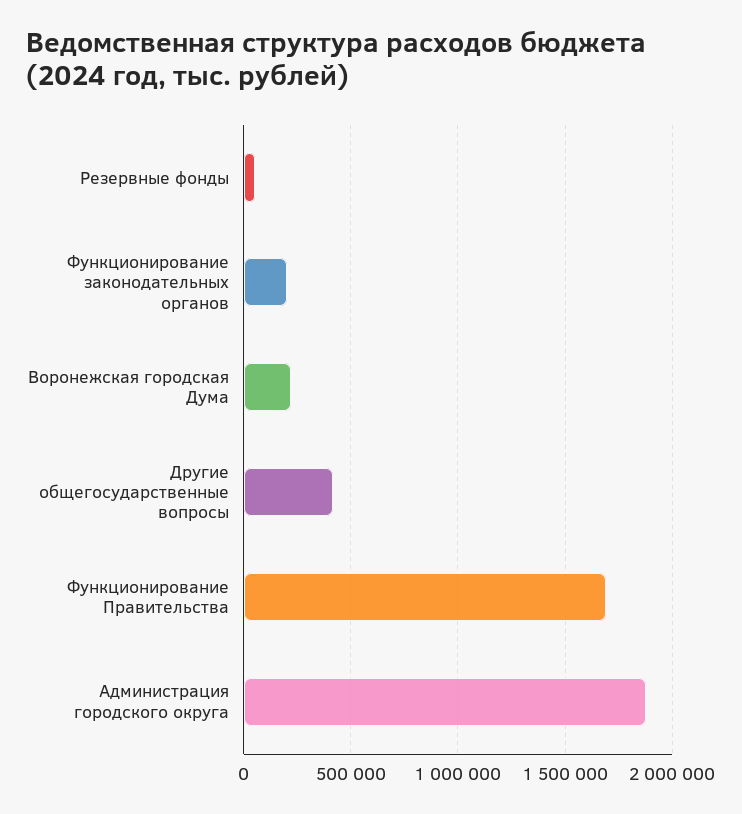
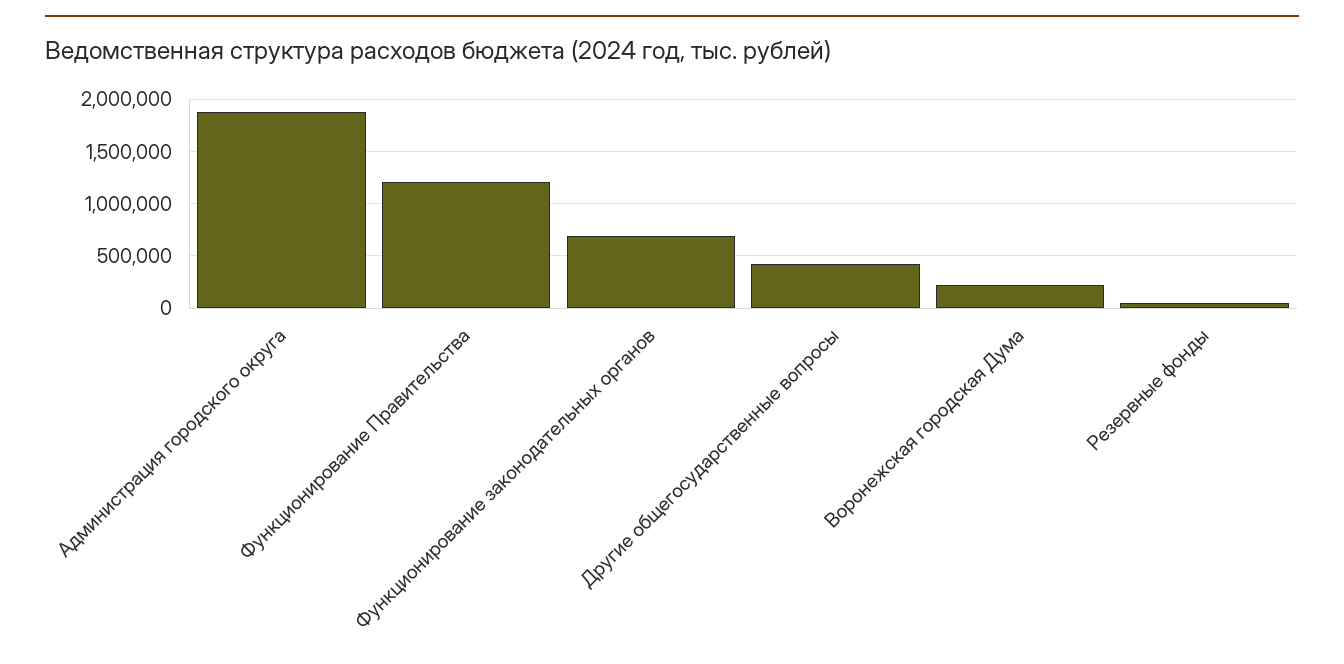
  {
    "Резервные фонды": 50000,
-   "Функционирование законодательных органов": 200000,
+   "Функционирование законодательных органов": 700000,
    "Воронежская городская Дума": 200000,
    "Другие общегосударственные вопросы": 400000,
-   "Функционирование Правительства": 1700000,
+   "Функционирование Правительства": 1200000,
    "Администрация городского округа": 1900000
  }

